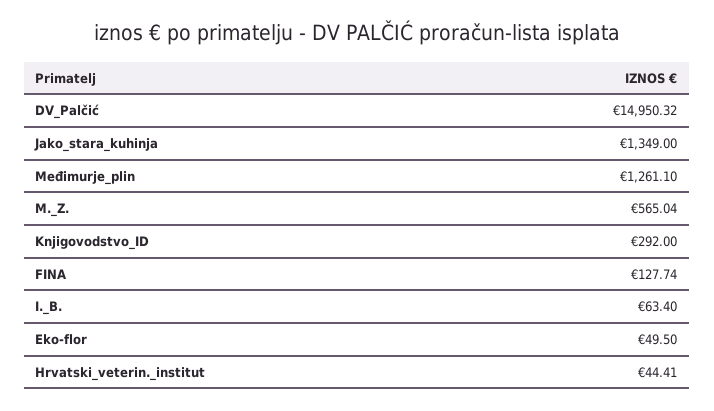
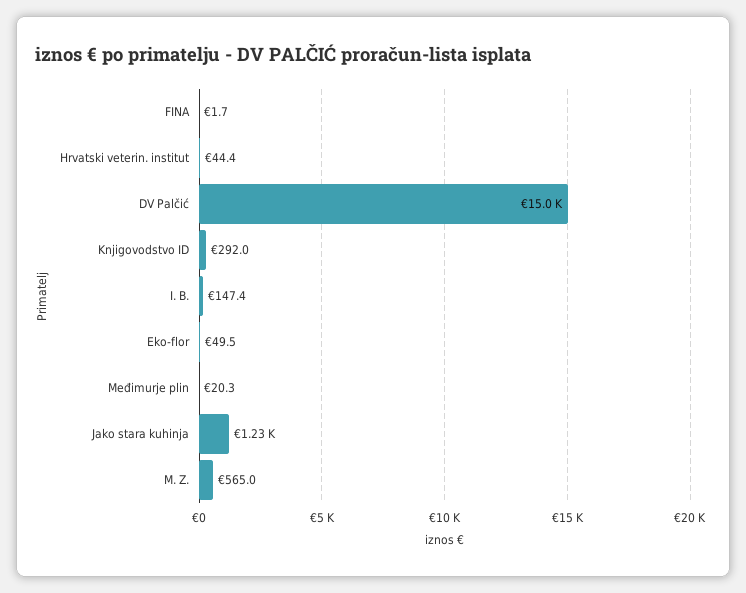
  {
    "DV_Palčić": 14950.32,
-   "Jako_stara_kuhinja": 1349,
+   "Jako_stara_kuhinja": 1230,
-   "Međimurje_plin": 1261.1,
+   "Međimurje_plin": 20.3,
    "M._Z.": 565.04,
    "Knjigovodstvo_ID": 292,
-   "FINA": 127.74,
+   "FINA": 1.7,
-   "I._B.": 63.4,
+   "I._B.": 147.4,
    "Eko-flor": 49.5,
    "Hrvatski_veterin._institut": 44.41
  }

